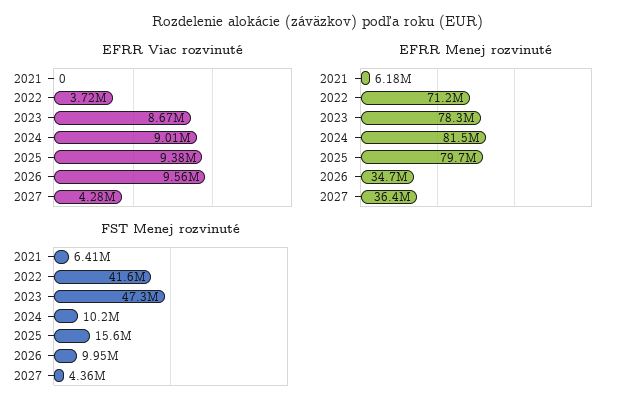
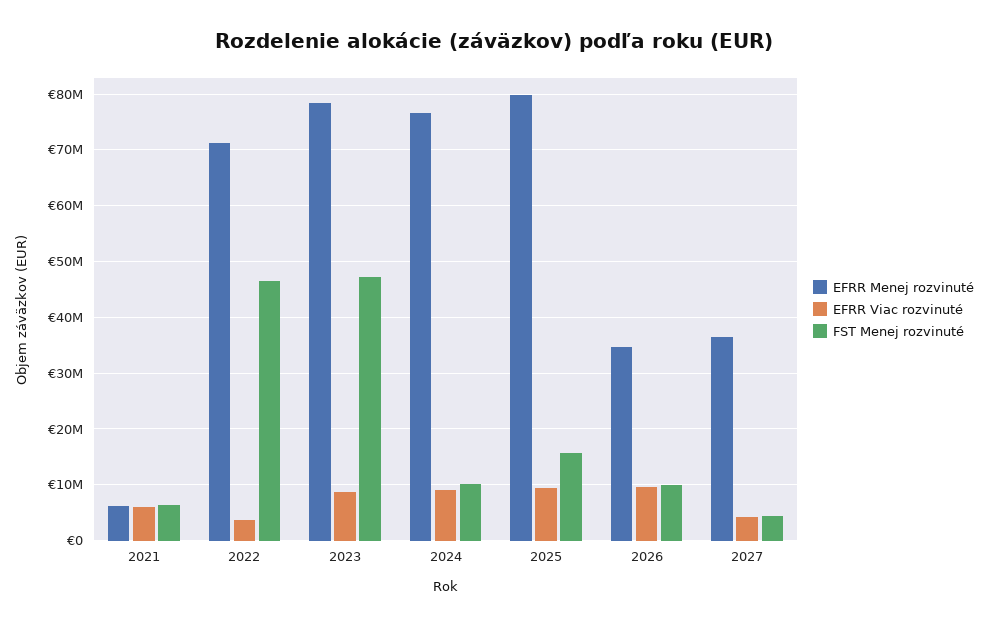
  {
    "EFRR Viac rozvinuté": {
-     "2021": 0,
+     "2021": 6000000,
      "2022": 3720000,
      "2023": 8670000,
      "2024": 9010000,
      "2025": 9380000,
      "2026": 9560000,
      "2027": 4280000
    },
    "EFRR Menej rozvinuté": {
      "2021": 6180000,
      "2022": 71200000,
      "2023": 78300000,
-     "2024": 81500000,
+     "2024": 76000000,
      "2025": 79700000,
      "2026": 34700000,
      "2027": 36400000
    },
    "FST Menej rozvinuté": {
      "2021": 6410000,
-     "2022": 41600000,
+     "2022": 46000000,
      "2023": 47300000,
      "2024": 10200000,
      "2025": 15600000,
      "2026": 9950000,
      "2027": 4360000
    }
  }

